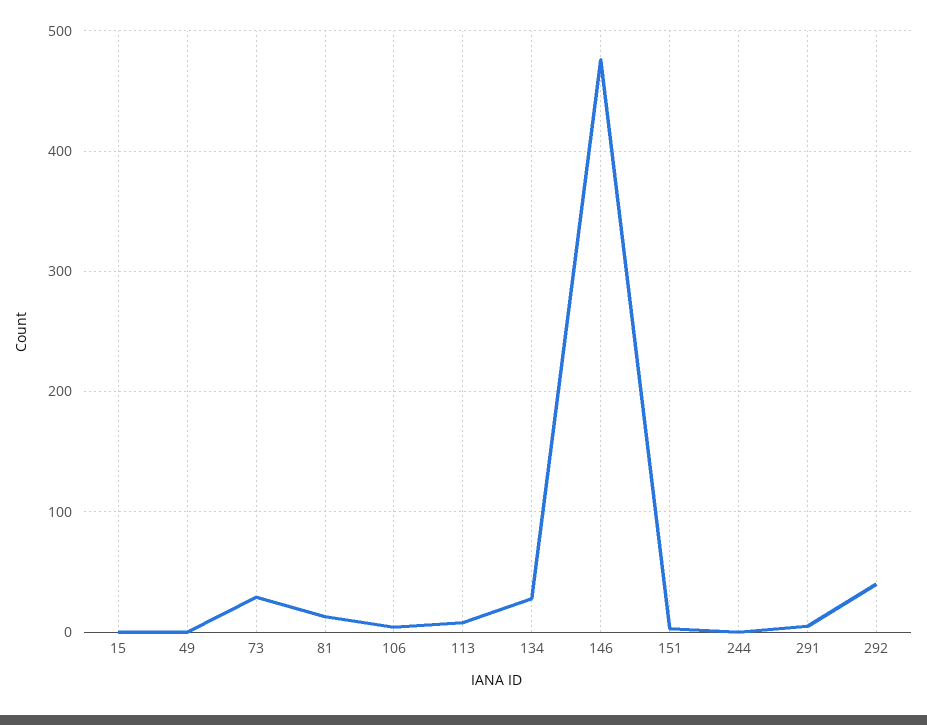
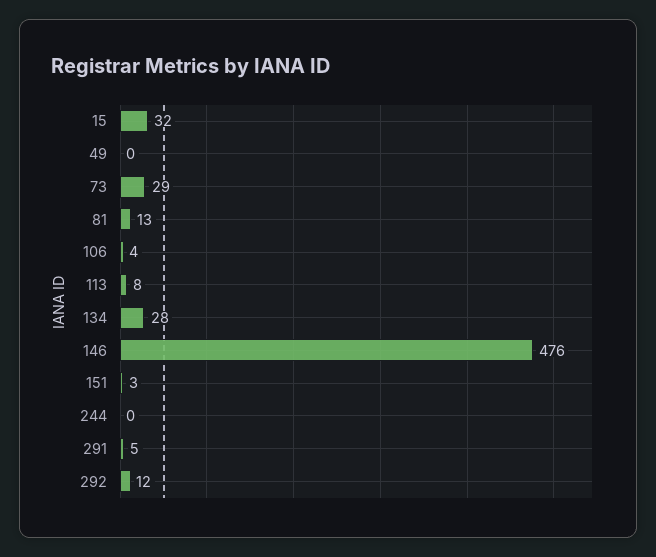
  {
-   "15": 0,
+   "15": 32,
    "49": 0,
    "73": 29,
    "81": 13,
    "106": 4,
    "113": 8,
    "134": 28,
    "146": 476,
    "151": 3,
    "244": 0,
    "291": 5,
-   "292": 40
+   "292": 12
  }

